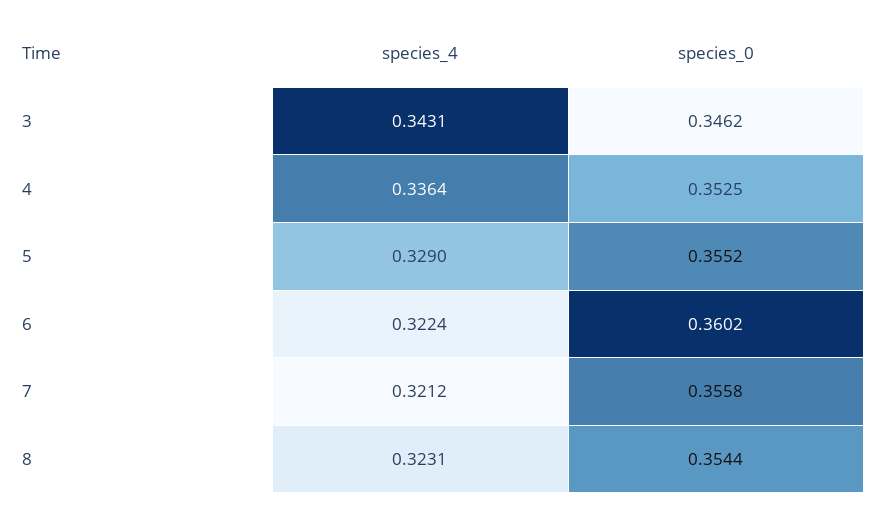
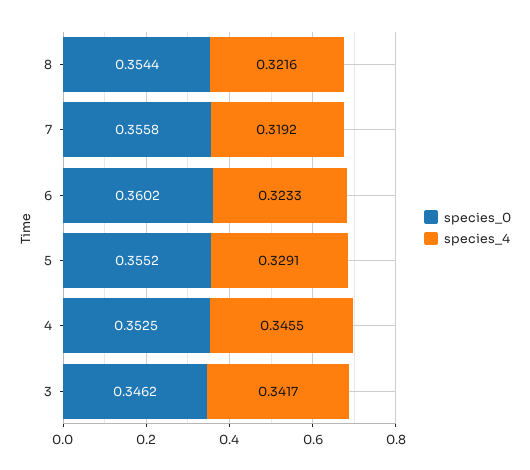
  {
    "species_4": {
-     "3": 0.3431,
+     "3": 0.3417,
-     "4": 0.3364,
+     "4": 0.3455,
-     "5": 0.329,
+     "5": 0.3291,
-     "6": 0.3224,
+     "6": 0.3233,
-     "7": 0.3212,
+     "7": 0.3192,
-     "8": 0.3231
+     "8": 0.3216
    },
    "species_0": {
      "3": 0.3462,
      "4": 0.3525,
      "5": 0.3552,
      "6": 0.3602,
      "7": 0.3558,
      "8": 0.3544
    }
  }

